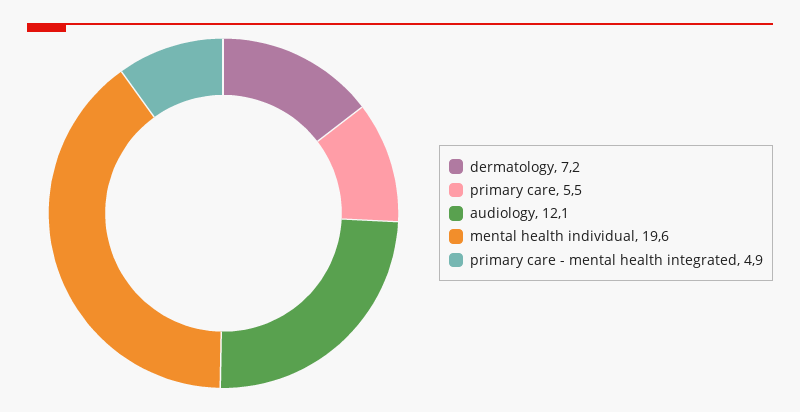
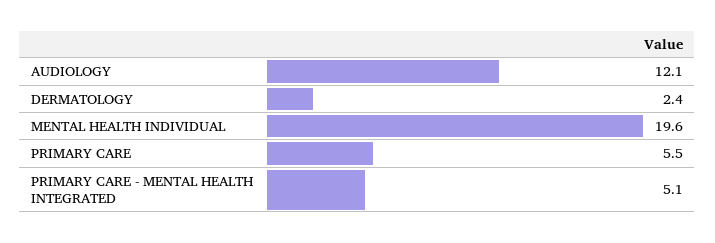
  {
-   "dermatology": 7.2,
+   "dermatology": 2.4,
    "primary care": 5.5,
    "audiology": 12.1,
    "mental health individual": 19.6,
-   "primary care - mental health integrated": 4.9
+   "primary care - mental health integrated": 5.1
  }

